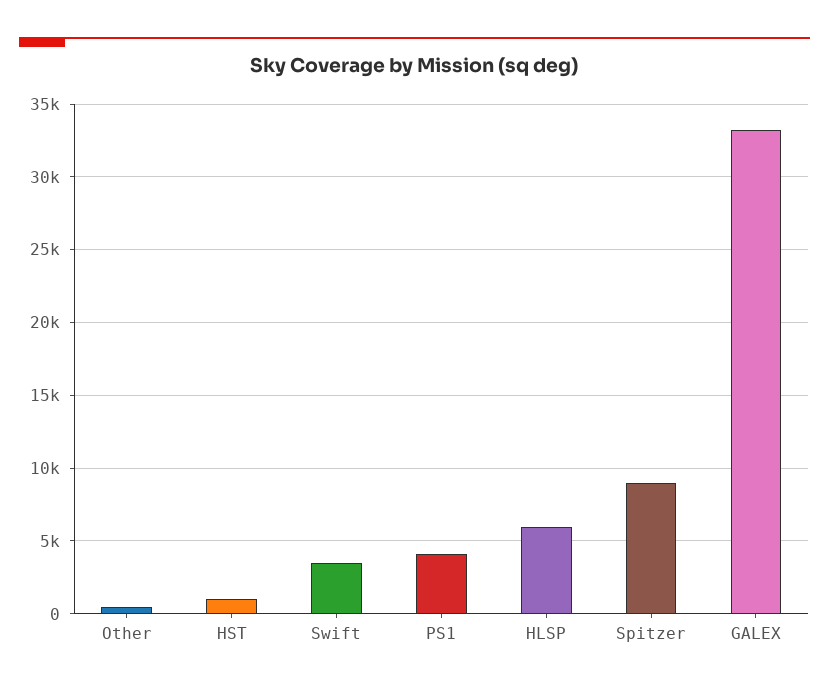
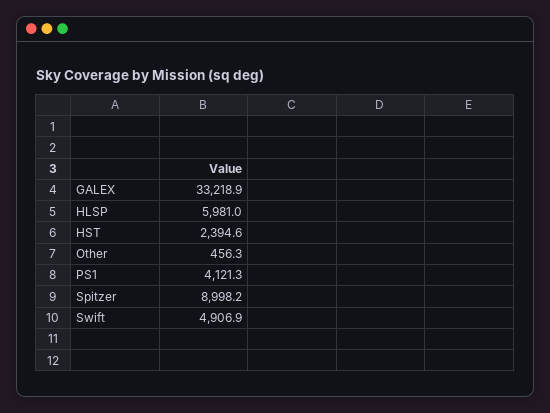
  {
    "Other": 456.3,
-   "HST": 1000,
+   "HST": 2394.6,
-   "Swift": 3500,
+   "Swift": 4906.9,
    "PS1": 4121.3,
    "HLSP": 5981,
    "Spitzer": 8998.2,
    "GALEX": 33218.9
  }

